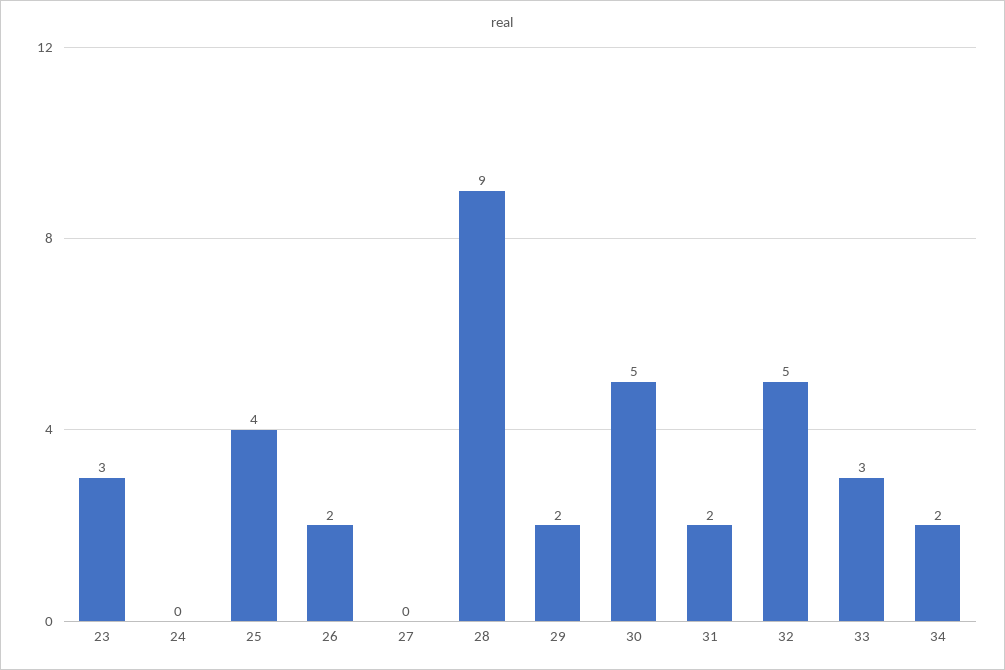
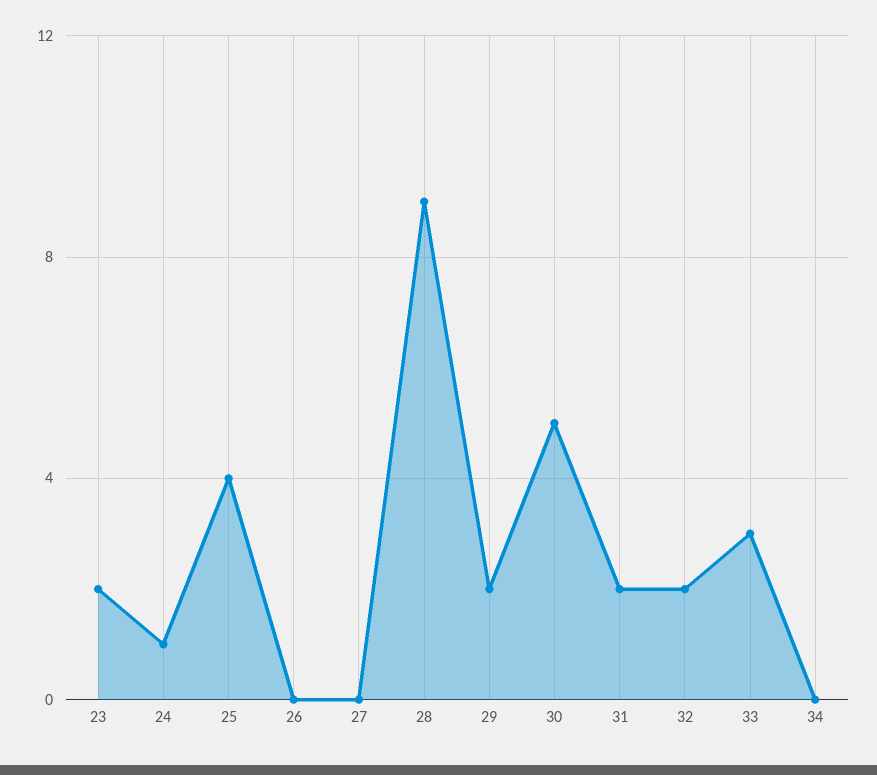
  {
-   "23": 3,
+   "23": 2,
-   "24": 0,
+   "24": 1,
    "25": 4,
-   "26": 2,
+   "26": 0,
    "27": 0,
    "28": 9,
    "29": 2,
    "30": 5,
    "31": 2,
-   "32": 5,
+   "32": 2,
    "33": 3,
-   "34": 2
+   "34": 0
  }

